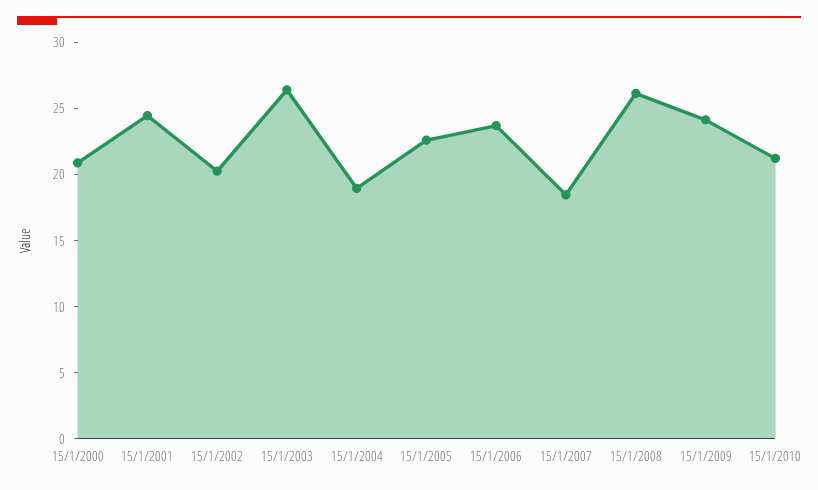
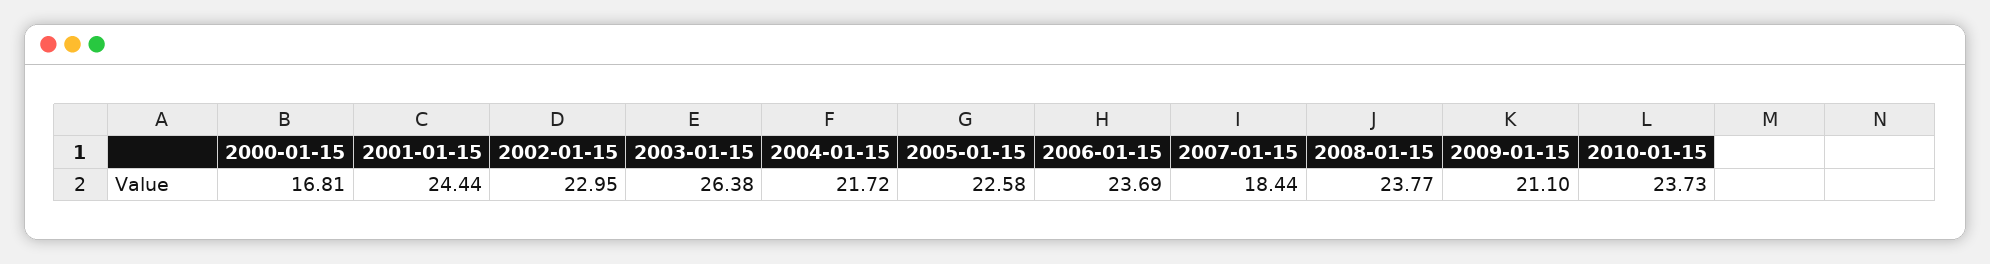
  {
-   "15/1/2000": 21,
+   "15/1/2000": 16.81,
    "15/1/2001": 24.44,
-   "15/1/2002": 20,
+   "15/1/2002": 22.95,
    "15/1/2003": 26.38,
-   "15/1/2004": 19,
+   "15/1/2004": 21.72,
    "15/1/2005": 22.58,
    "15/1/2006": 23.69,
    "15/1/2007": 18.44,
-   "15/1/2008": 26,
+   "15/1/2008": 23.77,
-   "15/1/2009": 24,
+   "15/1/2009": 21.1,
-   "15/1/2010": 21
+   "15/1/2010": 23.73
  }

